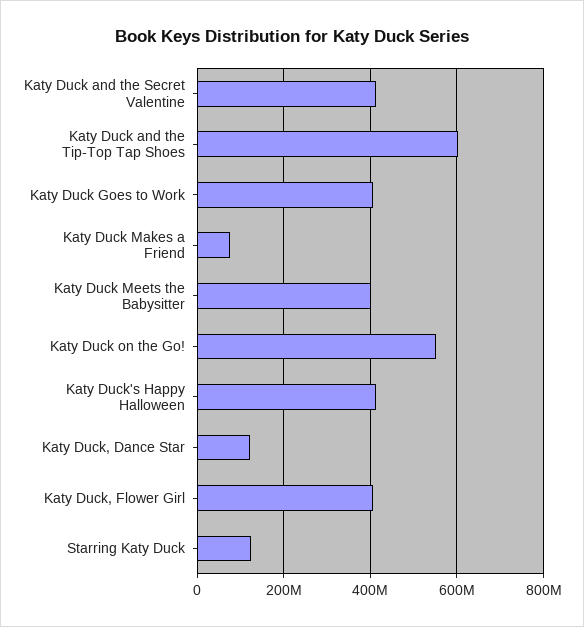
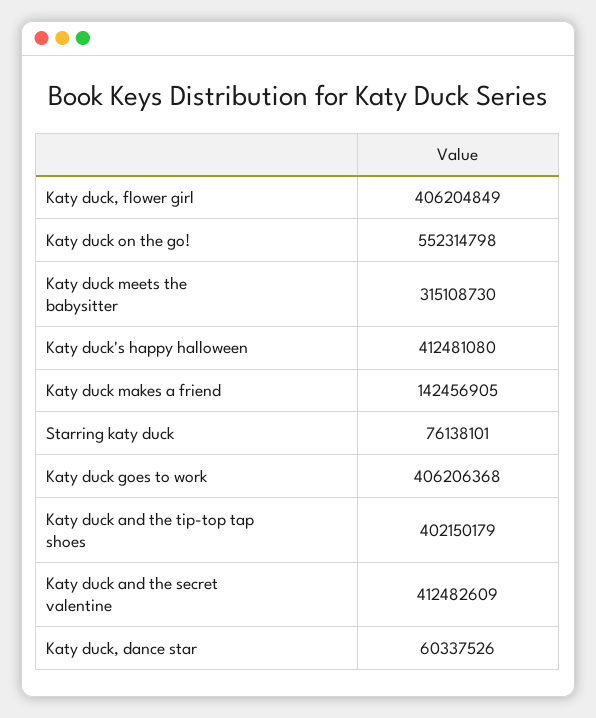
  {
    "Katy Duck and the Secret Valentine": 412482609,
-   "Katy Duck and the Tip-Top Tap Shoes": 600000000,
+   "Katy Duck and the Tip-Top Tap Shoes": 402150179,
    "Katy Duck Goes to Work": 406206368,
-   "Katy Duck Makes a Friend": 80000000,
+   "Katy Duck Makes a Friend": 142456905,
-   "Katy Duck Meets the Babysitter": 400000000,
+   "Katy Duck Meets the Babysitter": 315108730,
    "Katy Duck on the Go!": 552314798,
    "Katy Duck's Happy Halloween": 412481080,
-   "Katy Duck, Dance Star": 120000000,
+   "Katy Duck, Dance Star": 60337526,
    "Katy Duck, Flower Girl": 406204849,
-   "Starring Katy Duck": 120000000
+   "Starring Katy Duck": 76138101
  }

